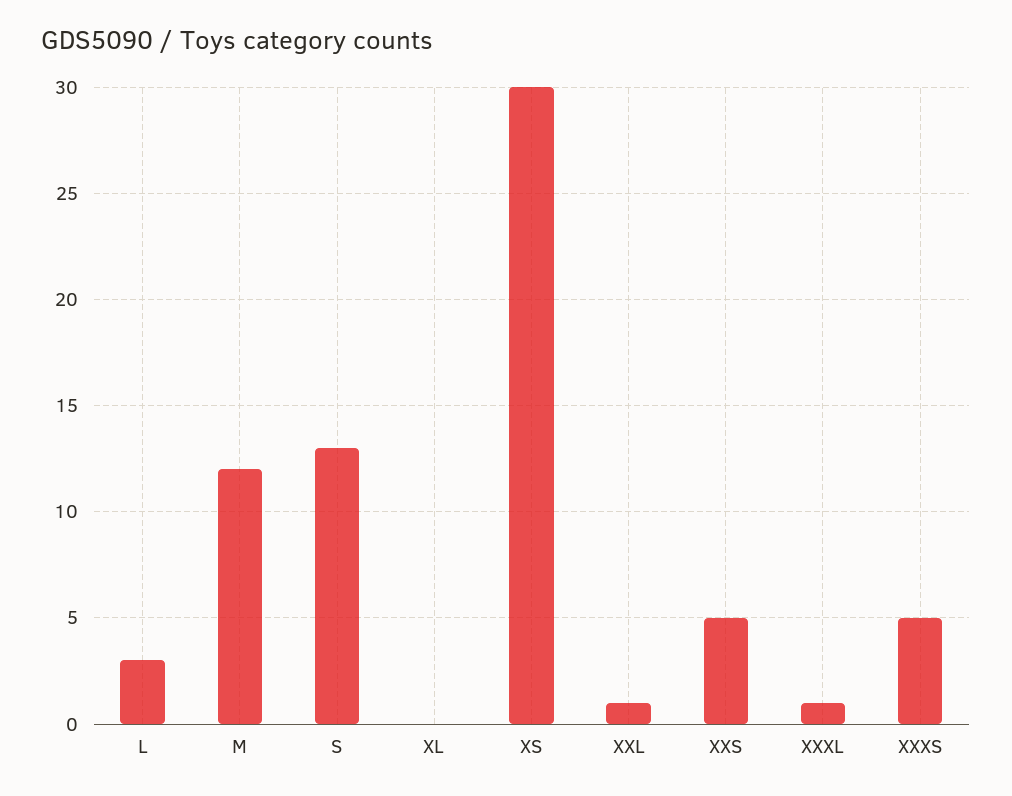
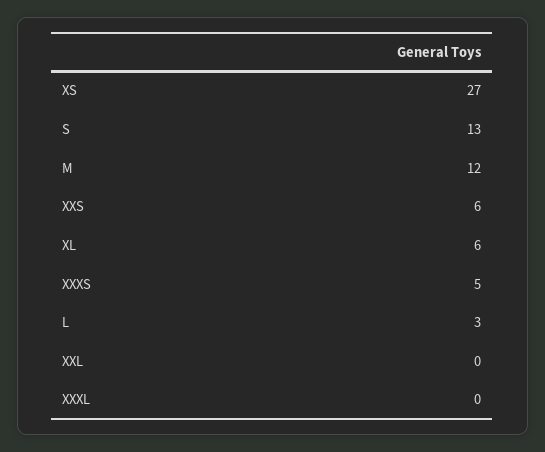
  {
    "L": 3,
    "M": 12,
    "S": 13,
-   "XL": 0,
+   "XL": 6,
-   "XS": 30,
+   "XS": 27,
-   "XXL": 1,
+   "XXL": 0,
-   "XXS": 5,
+   "XXS": 6,
-   "XXXL": 1,
+   "XXXL": 0,
    "XXXS": 5
  }

